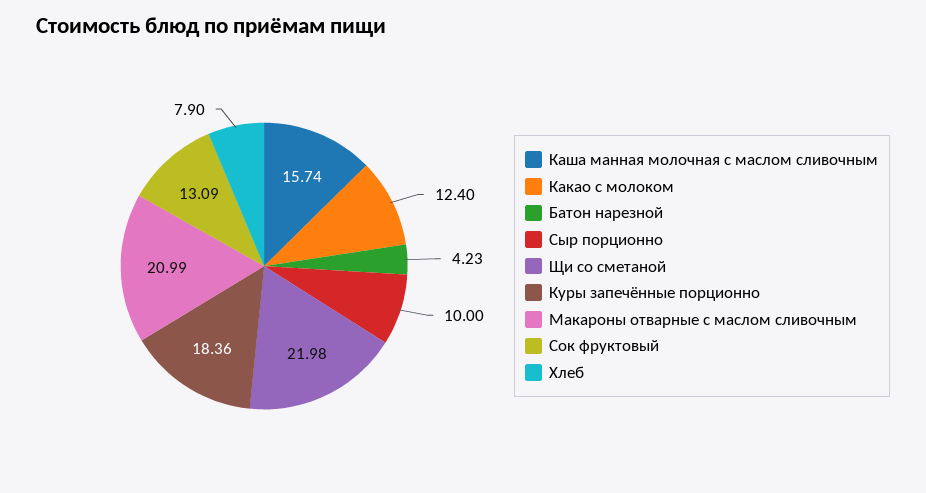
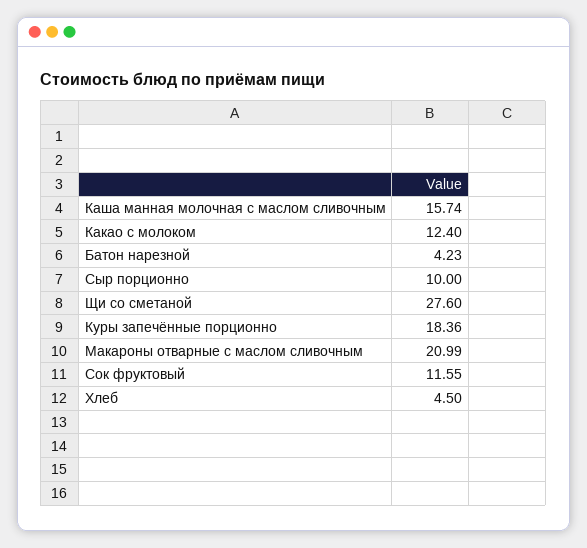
  {
    "Каша манная молочная с маслом сливочным": 15.74,
    "Какао с молоком": 12.4,
    "Батон нарезной": 4.23,
    "Сыр порционно": 10,
-   "Щи со сметаной": 21.98,
+   "Щи со сметаной": 27.6,
    "Куры запечённые порционно": 18.36,
    "Макароны отварные с маслом сливочным": 20.99,
-   "Сок фруктовый": 13.09,
+   "Сок фруктовый": 11.55,
-   "Хлеб": 7.9
+   "Хлеб": 4.5
  }

